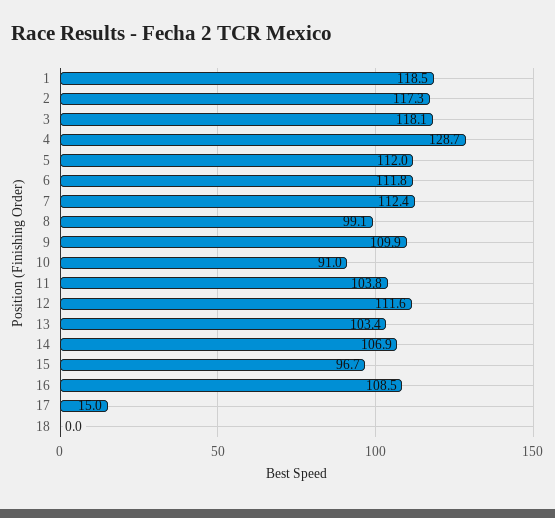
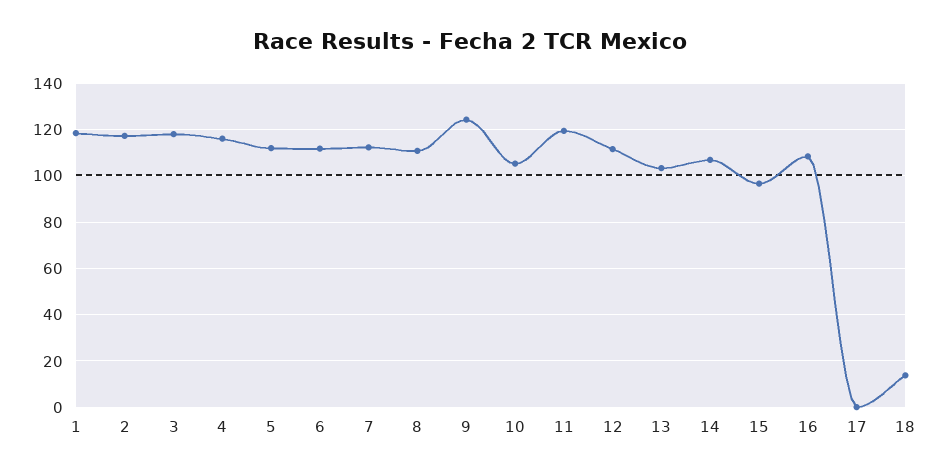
  {
    "1": 118.5,
    "2": 117.3,
    "3": 118.1,
-   "4": 128.7,
+   "4": 115,
    "5": 112,
    "6": 111.8,
    "7": 112.4,
-   "8": 99.1,
+   "8": 110,
-   "9": 109.9,
+   "9": 125,
-   "10": 91,
+   "10": 105,
-   "11": 103.8,
+   "11": 120,
    "12": 111.6,
    "13": 103.4,
    "14": 106.9,
    "15": 96.7,
    "16": 108.5,
-   "17": 15,
+   "17": 0,
-   "18": 0
+   "18": 15
  }

